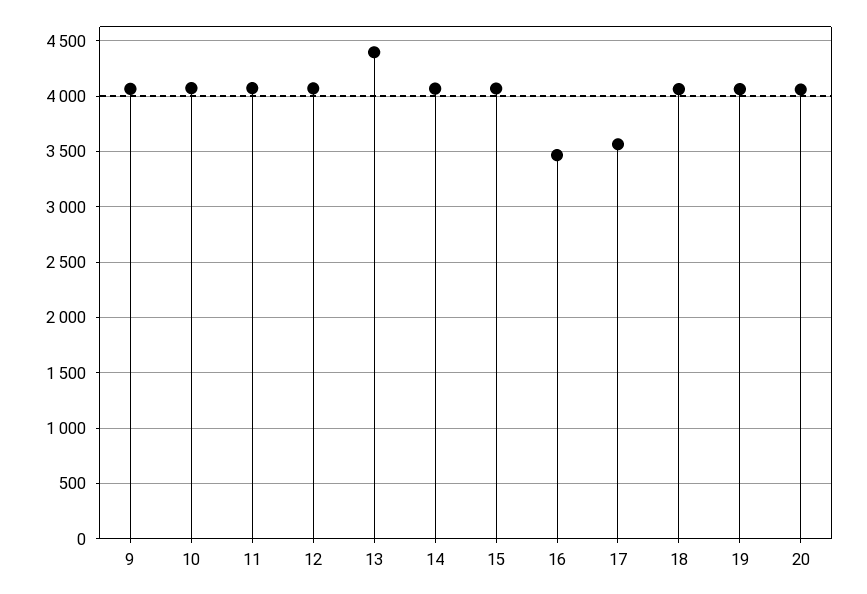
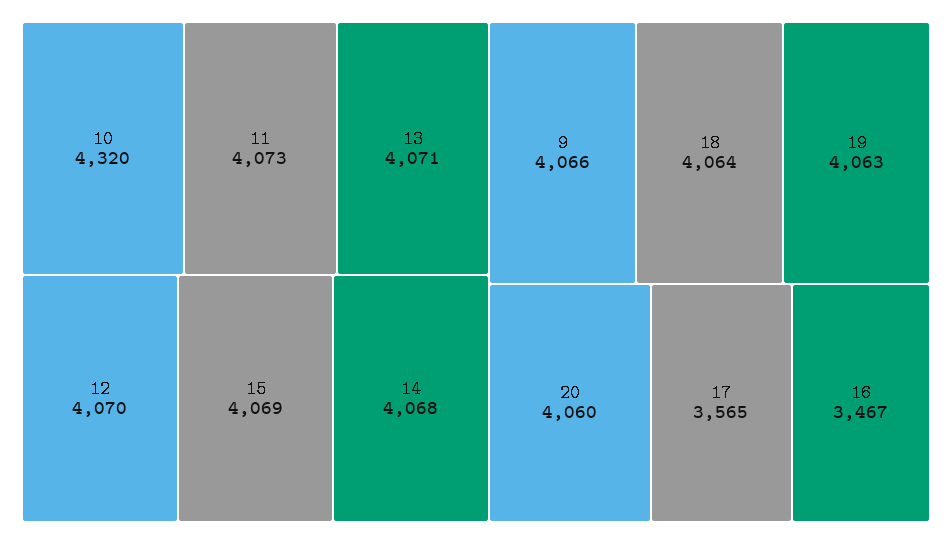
  {
    "9": 4066,
-   "10": 4100,
+   "10": 4320,
    "11": 4073,
    "12": 4070,
-   "13": 4400,
+   "13": 4071,
    "14": 4068,
    "15": 4069,
    "16": 3467,
    "17": 3565,
    "18": 4064,
    "19": 4063,
    "20": 4060
  }

